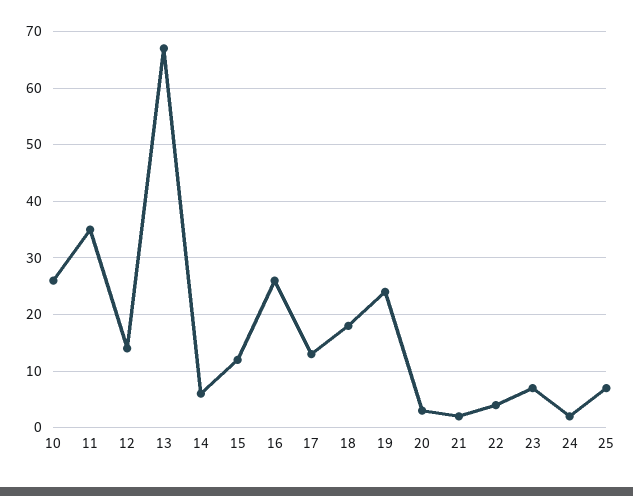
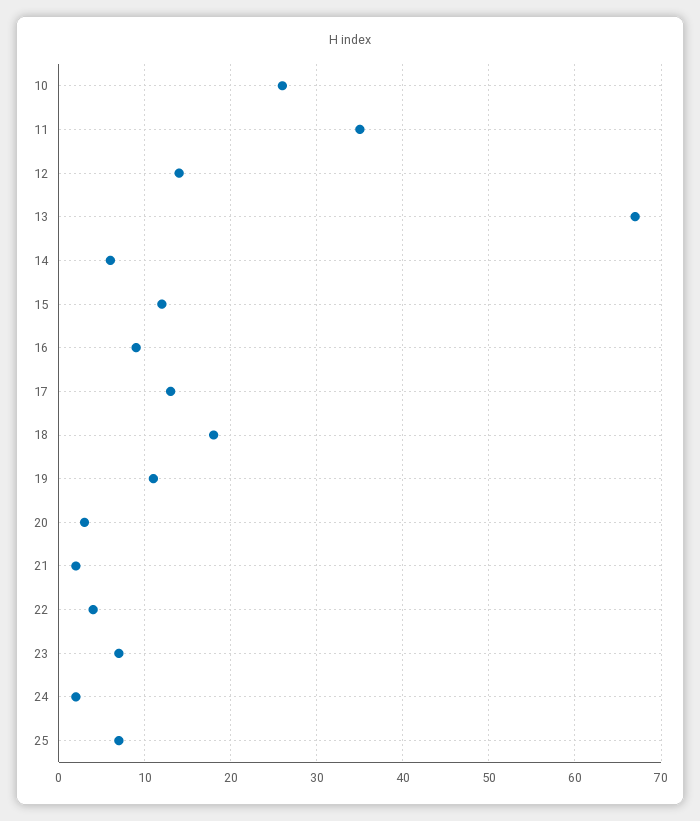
  {
    "10": 26,
    "11": 35,
    "12": 14,
    "13": 67,
    "14": 6,
    "15": 12,
-   "16": 25,
+   "16": 9,
    "17": 13,
    "18": 18,
-   "19": 25,
+   "19": 11,
    "20": 3,
    "21": 2,
    "22": 4,
    "23": 7,
    "24": 2,
    "25": 7
  }

